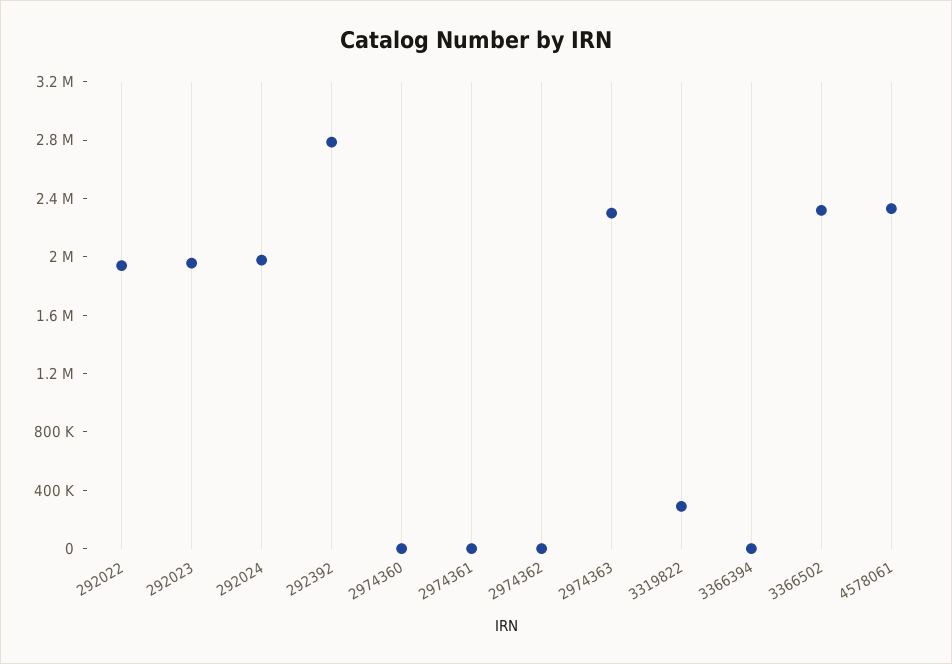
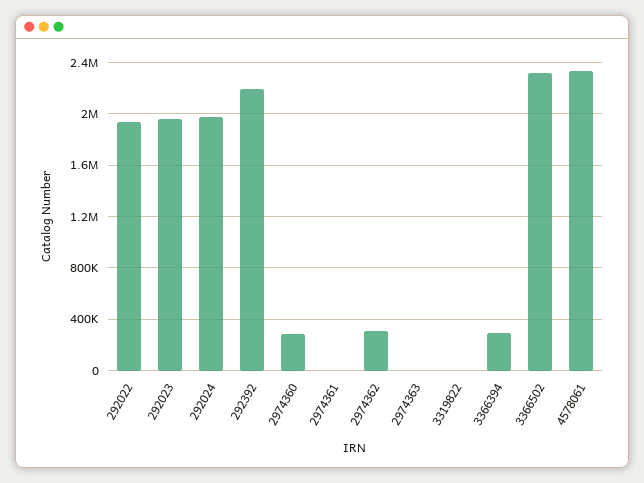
  {
    "292022": 1950000,
    "292023": 1950000,
    "292024": 2000000,
-   "292392": 2800000,
+   "292392": 2200000,
-   "2974360": 0,
+   "2974360": 300000,
    "2974361": 0,
-   "2974362": 0,
+   "2974362": 300000,
-   "2974363": 2300000,
+   "2974363": 0,
-   "3319822": 300000,
+   "3319822": 0,
-   "3366394": 0,
+   "3366394": 300000,
    "3366502": 2300000,
    "4578061": 2350000
  }

